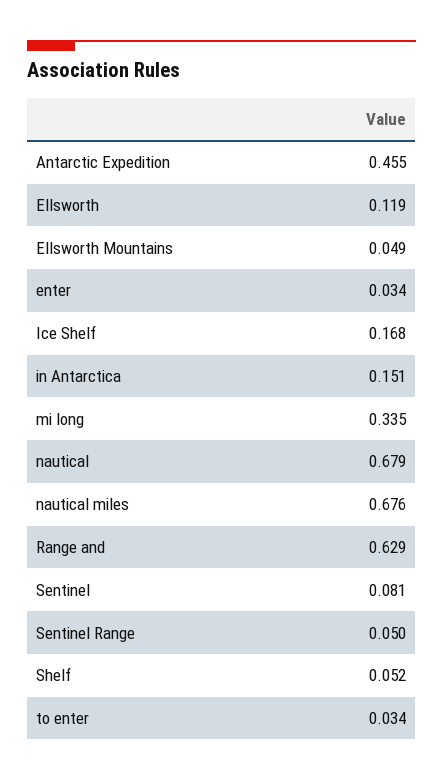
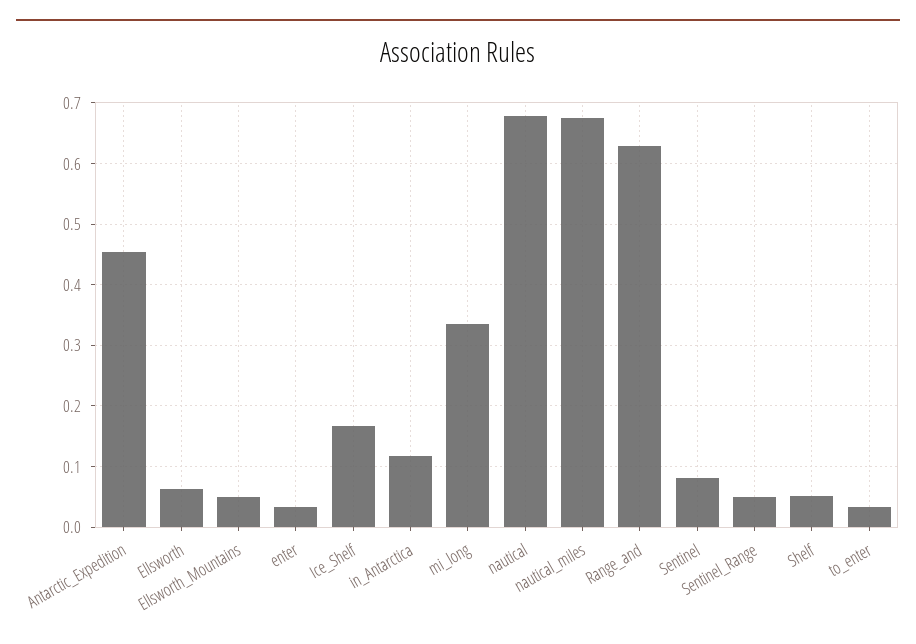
  {
    "Antarctic Expedition": 0.455,
-   "Ellsworth": 0.119,
+   "Ellsworth": 0.06,
    "Ellsworth Mountains": 0.049,
    "enter": 0.034,
    "Ice Shelf": 0.168,
-   "in Antarctica": 0.151,
+   "in Antarctica": 0.12,
    "mi long": 0.335,
    "nautical": 0.679,
    "nautical miles": 0.676,
    "Range and": 0.629,
    "Sentinel": 0.081,
    "Sentinel Range": 0.05,
    "Shelf": 0.052,
    "to enter": 0.034
  }

